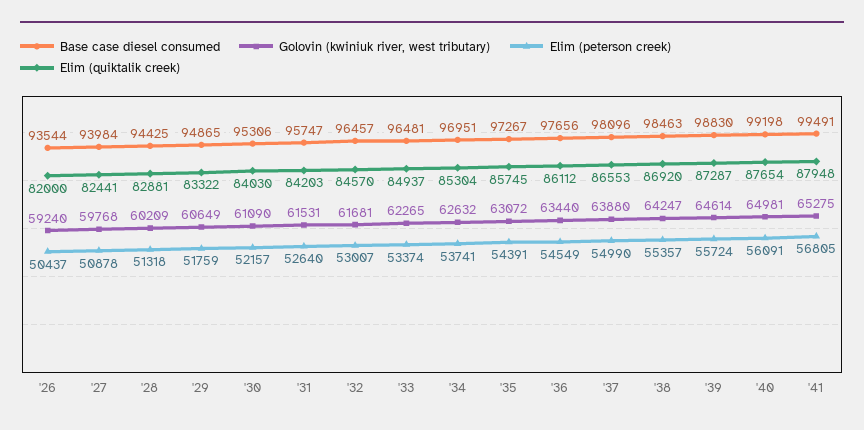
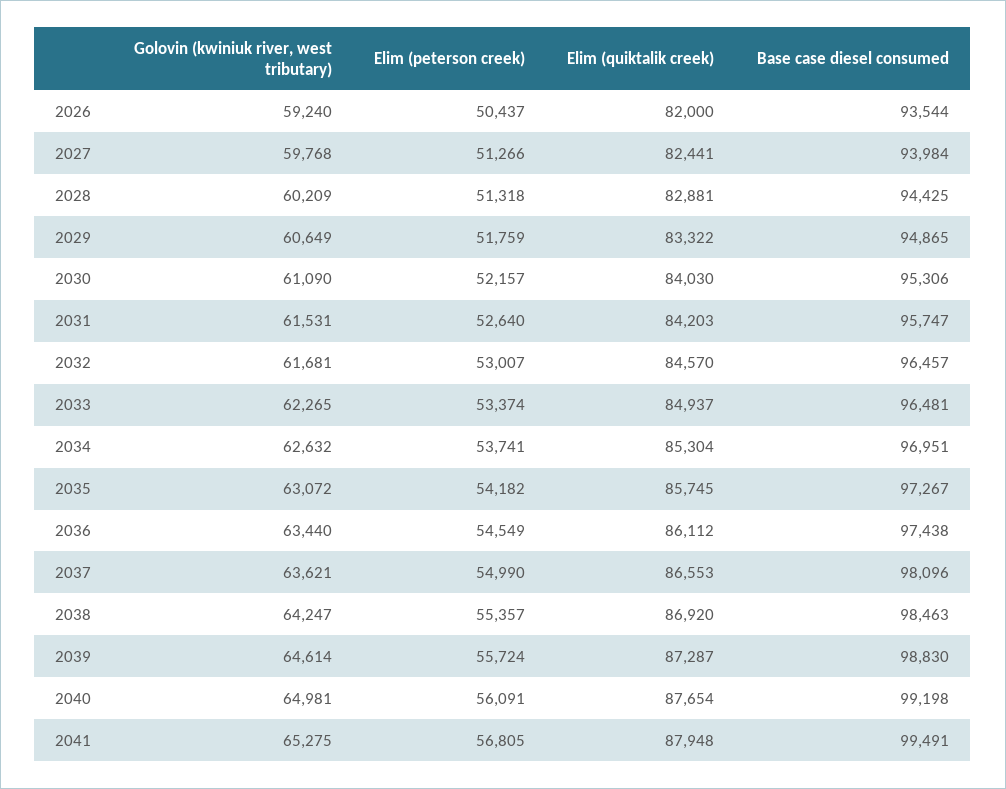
  {
    "Base case diesel consumed": {
      "'26": 93544,
      "'27": 93984,
      "'28": 94425,
      "'29": 94865,
      "'30": 95306,
      "'31": 95747,
      "'32": 96457,
      "'33": 96481,
      "'34": 96951,
      "'35": 97267,
-     "'36": 97656,
+     "'36": 97438,
      "'37": 98096,
      "'38": 98463,
      "'39": 98830,
      "'40": 99198,
      "'41": 99491
    },
    "Golovin (kwiniuk river, west tributary)": {
      "'26": 59240,
      "'27": 59768,
      "'28": 60209,
      "'29": 60649,
      "'30": 61090,
      "'31": 61531,
      "'32": 61681,
      "'33": 62265,
      "'34": 62632,
      "'35": 63072,
      "'36": 63440,
-     "'37": 63880,
+     "'37": 63621,
      "'38": 64247,
      "'39": 64614,
      "'40": 64981,
      "'41": 65275
    },
    "Elim (peterson creek)": {
      "'26": 50437,
-     "'27": 50878,
+     "'27": 51266,
      "'28": 51318,
      "'29": 51759,
      "'30": 52157,
      "'31": 52640,
      "'32": 53007,
      "'33": 53374,
      "'34": 53741,
-     "'35": 54391,
+     "'35": 54182,
      "'36": 54549,
      "'37": 54990,
      "'38": 55357,
      "'39": 55724,
      "'40": 56091,
      "'41": 56805
    },
    "Elim (quiktalik creek)": {
      "'26": 82000,
      "'27": 82441,
      "'28": 82881,
      "'29": 83322,
      "'30": 84030,
      "'31": 84203,
      "'32": 84570,
      "'33": 84937,
      "'34": 85304,
      "'35": 85745,
      "'36": 86112,
      "'37": 86553,
      "'38": 86920,
      "'39": 87287,
      "'40": 87654,
      "'41": 87948
    }
  }

